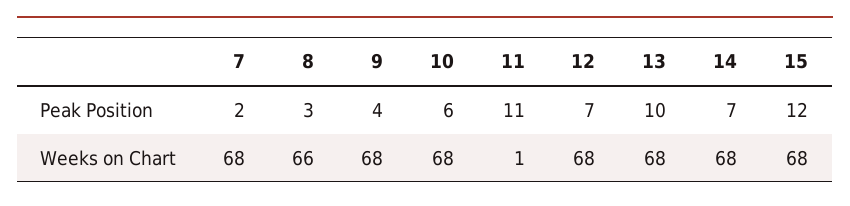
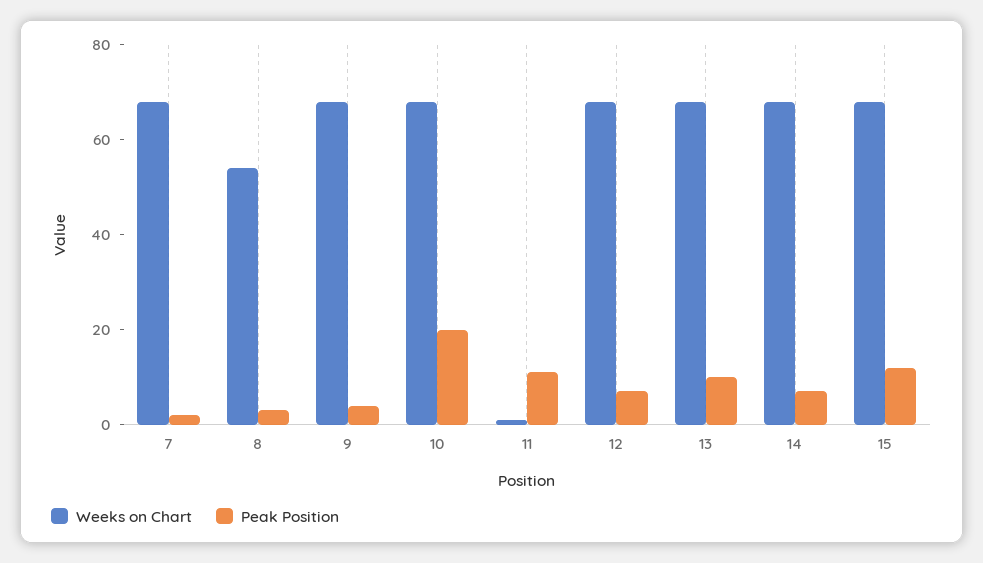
  {
    "Peak Position": {
      "7": 2,
      "8": 3,
      "9": 4,
-     "10": 6,
+     "10": 20,
      "11": 11,
      "12": 7,
      "13": 10,
      "14": 7,
      "15": 12
    },
    "Weeks on Chart": {
      "7": 68,
-     "8": 66,
+     "8": 55,
      "9": 68,
      "10": 68,
      "11": 1,
      "12": 68,
      "13": 68,
      "14": 68,
      "15": 68
    }
  }

